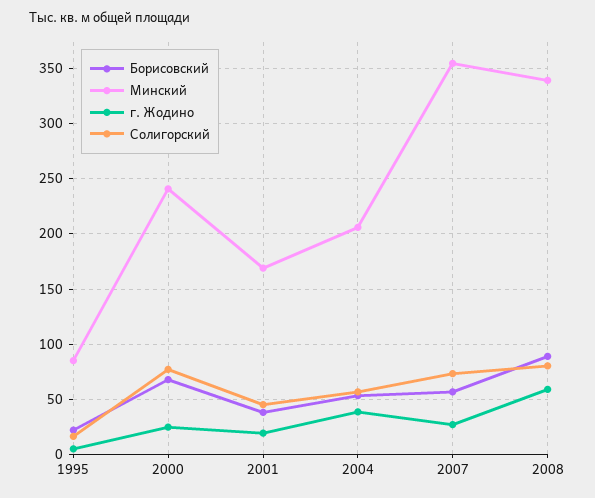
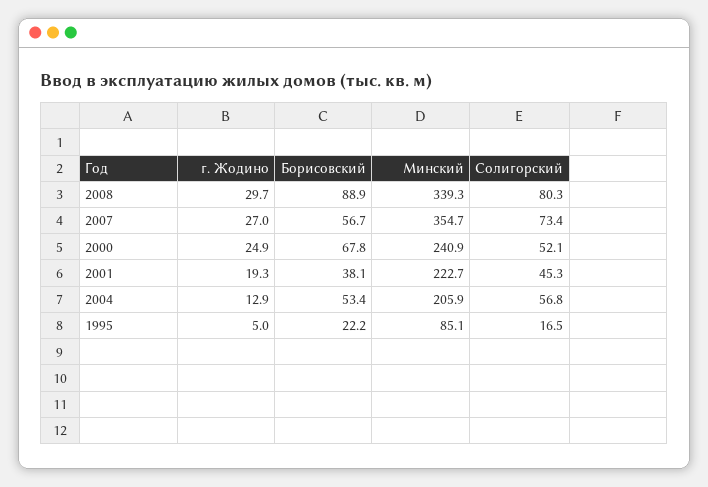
  {
    "Борисовский": {
      "1995": 22.2,
      "2000": 67.8,
      "2001": 38.1,
      "2004": 53.4,
      "2007": 56.7,
      "2008": 88.9
    },
    "Минский": {
      "1995": 85.1,
      "2000": 240.9,
-     "2001": 170,
+     "2001": 222.7,
      "2004": 205.9,
      "2007": 354.7,
      "2008": 339.3
    },
    "г. Жодино": {
      "1995": 5,
      "2000": 24.9,
      "2001": 19.3,
-     "2004": 40,
+     "2004": 12.9,
      "2007": 27,
-     "2008": 60
+     "2008": 29.7
    },
    "Солигорский": {
      "1995": 16.5,
-     "2000": 80,
+     "2000": 52.1,
      "2001": 45.3,
      "2004": 56.8,
      "2007": 73.4,
      "2008": 80.3
    }
  }

